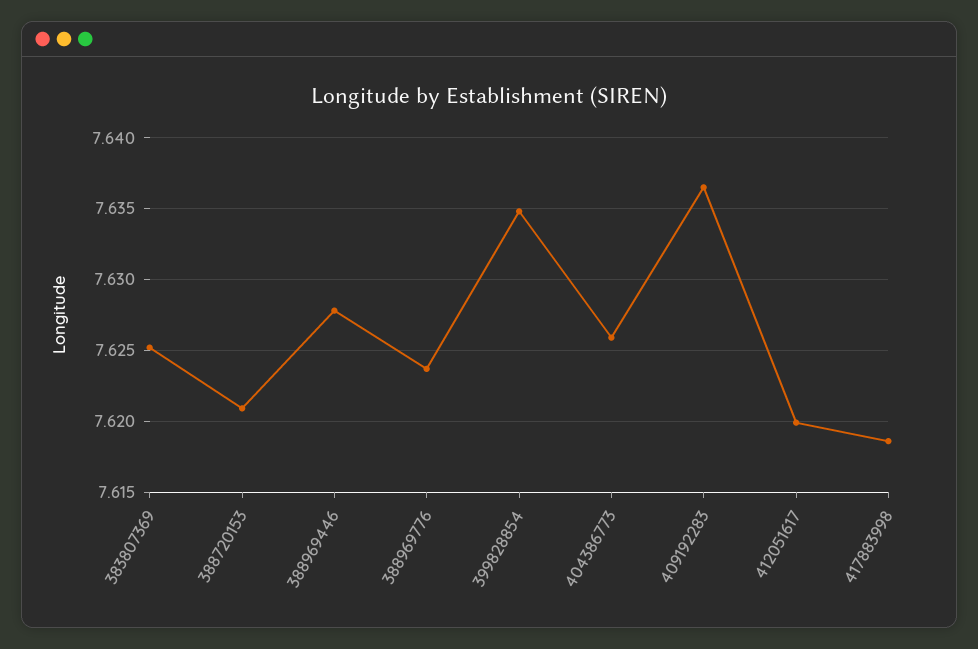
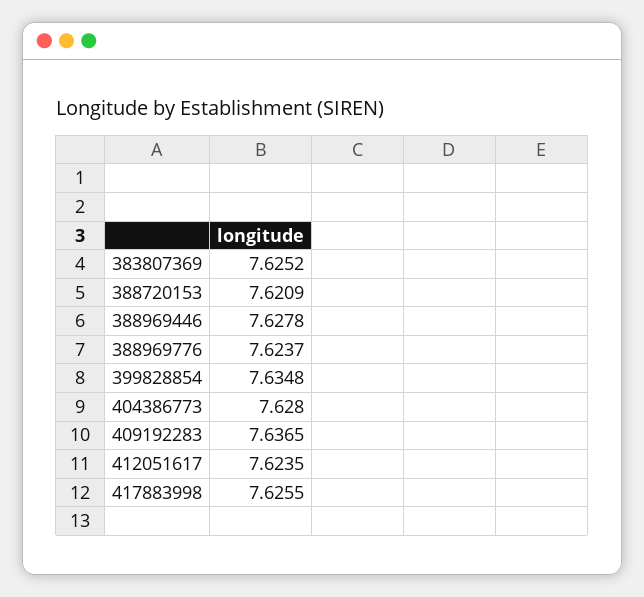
  {
    "383807369": 7.6252,
    "388720153": 7.6209,
    "388969446": 7.6278,
    "388969776": 7.6237,
    "399828854": 7.6348,
-   "404386773": 7.626,
+   "404386773": 7.628,
    "409192283": 7.6365,
-   "412051617": 7.62,
+   "412051617": 7.6235,
-   "417883998": 7.6185
+   "417883998": 7.6255
  }

